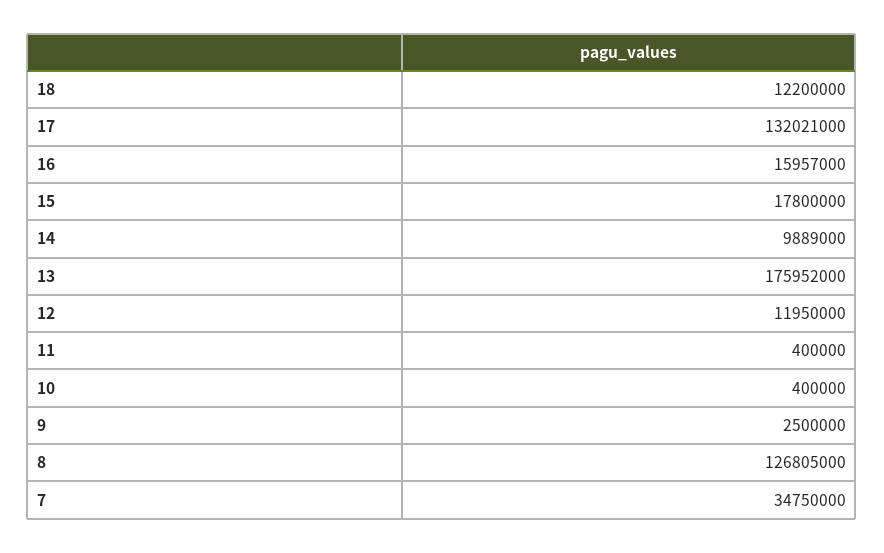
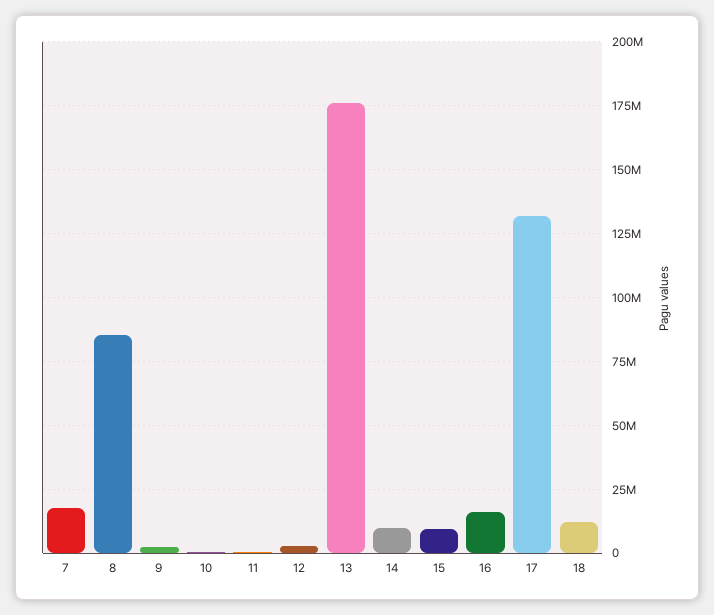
  {
    "18": 12200000,
    "17": 132021000,
    "16": 15957000,
-   "15": 17800000,
+   "15": 10000000,
    "14": 9889000,
    "13": 175952000,
-   "12": 11950000,
+   "12": 2500000,
    "11": 400000,
    "10": 400000,
    "9": 2500000,
-   "8": 126805000,
+   "8": 85000000,
-   "7": 34750000
+   "7": 17500000
  }

